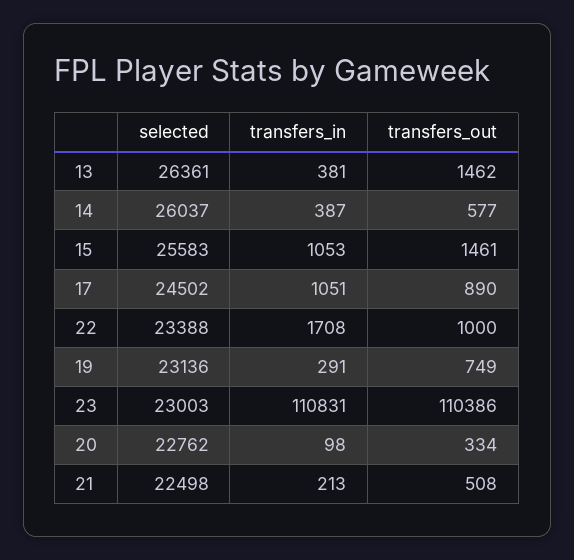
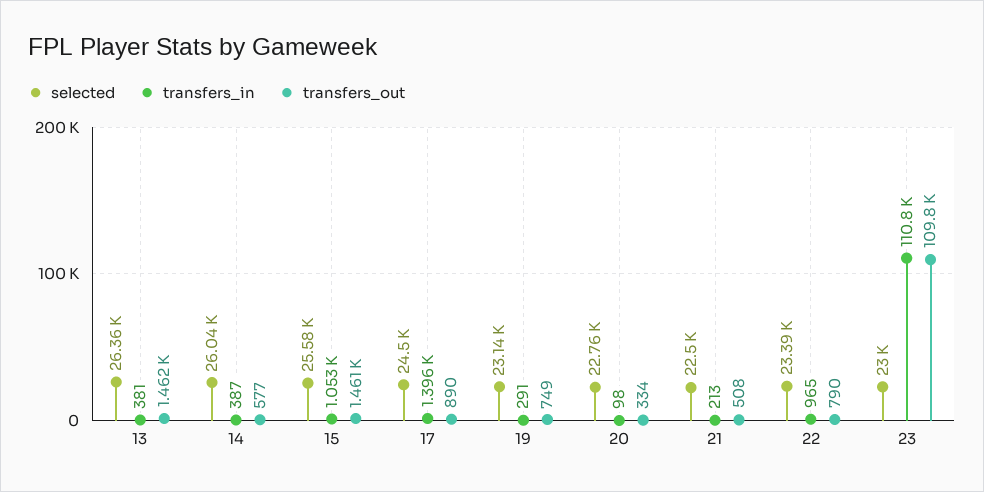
  {
    "selected": {
      "13": 26361,
      "14": 26037,
      "15": 25583,
      "17": 24502,
      "22": 23388,
      "19": 23136,
      "23": 23003,
      "20": 22762,
      "21": 22498
    },
    "transfers_in": {
      "13": 381,
      "14": 387,
      "15": 1053,
-     "17": 1051,
+     "17": 1396,
-     "22": 1708,
+     "22": 965,
      "19": 291,
      "23": 110831,
      "20": 98,
      "21": 213
    },
    "transfers_out": {
      "13": 1462,
      "14": 577,
      "15": 1461,
      "17": 890,
-     "22": 1000,
+     "22": 790,
      "19": 749,
-     "23": 110386,
+     "23": 109800,
      "20": 334,
      "21": 508
    }
  }

